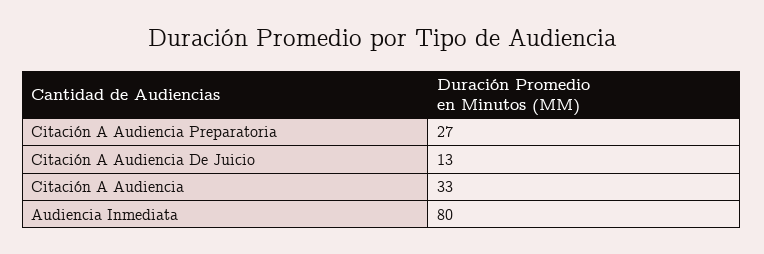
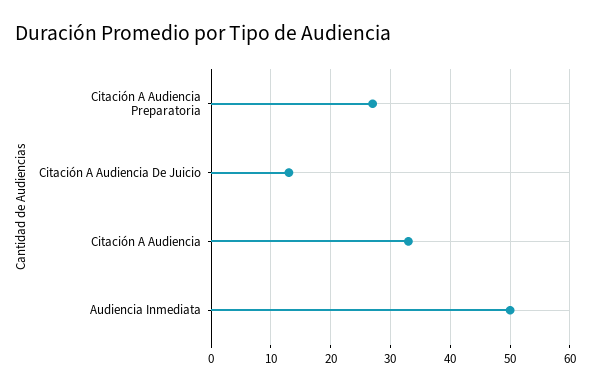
  {
    "Citación A Audiencia Preparatoria": 27,
    "Citación A Audiencia De Juicio": 13,
    "Citación A Audiencia": 33,
-   "Audiencia Inmediata": 80
+   "Audiencia Inmediata": 50
  }

